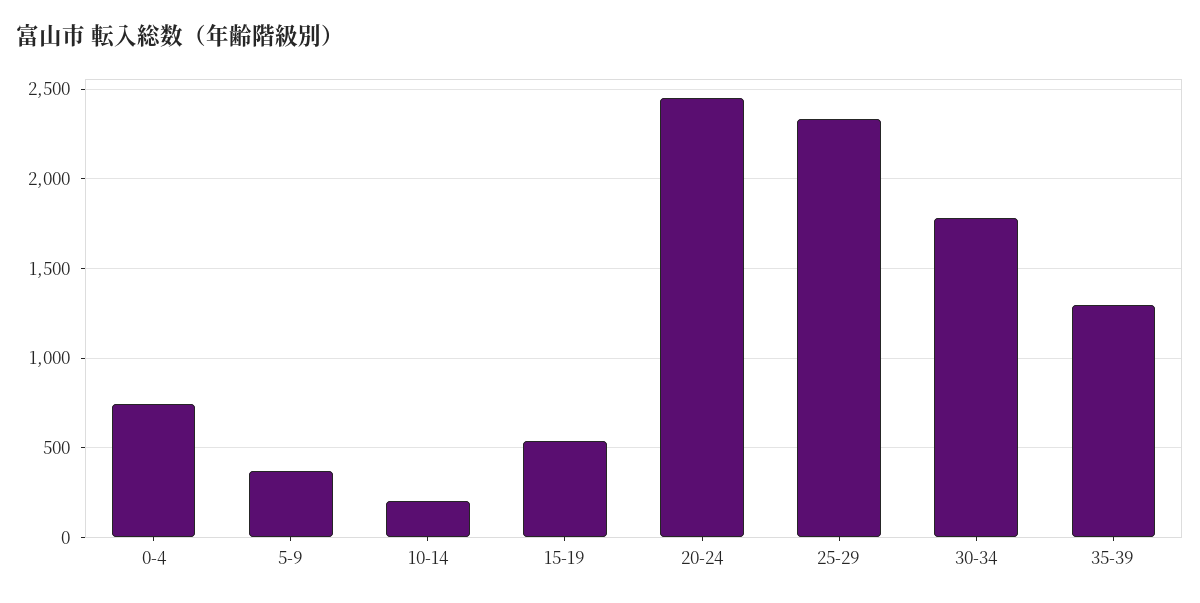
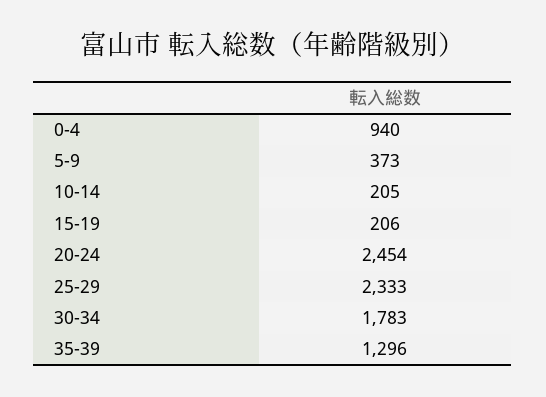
  {
-   "0-4": 750,
+   "0-4": 940,
    "5-9": 373,
    "10-14": 205,
-   "15-19": 550,
+   "15-19": 206,
    "20-24": 2454,
    "25-29": 2333,
    "30-34": 1783,
    "35-39": 1296
  }

